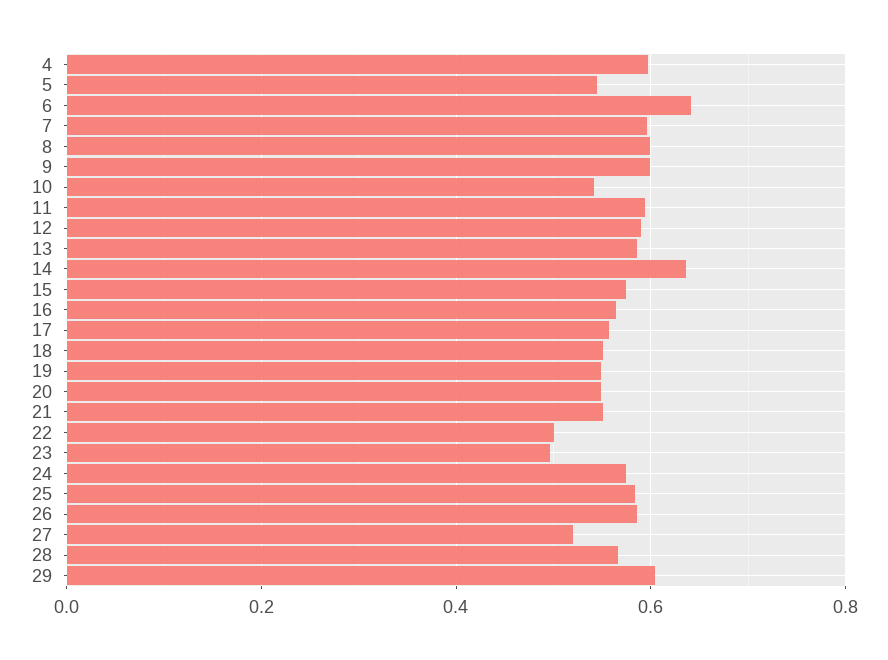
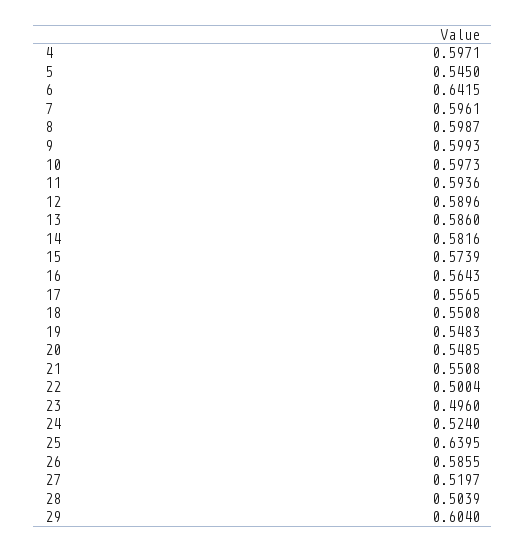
  {
    "4": 0.5971,
    "5": 0.545,
    "6": 0.6415,
    "7": 0.5961,
    "8": 0.5987,
    "9": 0.5993,
-   "10": 0.54,
+   "10": 0.5973,
    "11": 0.5936,
    "12": 0.5896,
    "13": 0.586,
-   "14": 0.64,
+   "14": 0.5816,
    "15": 0.5739,
    "16": 0.5643,
    "17": 0.5565,
    "18": 0.5508,
    "19": 0.5483,
    "20": 0.5485,
    "21": 0.5508,
    "22": 0.5004,
    "23": 0.496,
-   "24": 0.58,
+   "24": 0.524,
-   "25": 0.58,
+   "25": 0.6395,
    "26": 0.5855,
    "27": 0.5197,
-   "28": 0.56,
+   "28": 0.5039,
    "29": 0.604
  }

